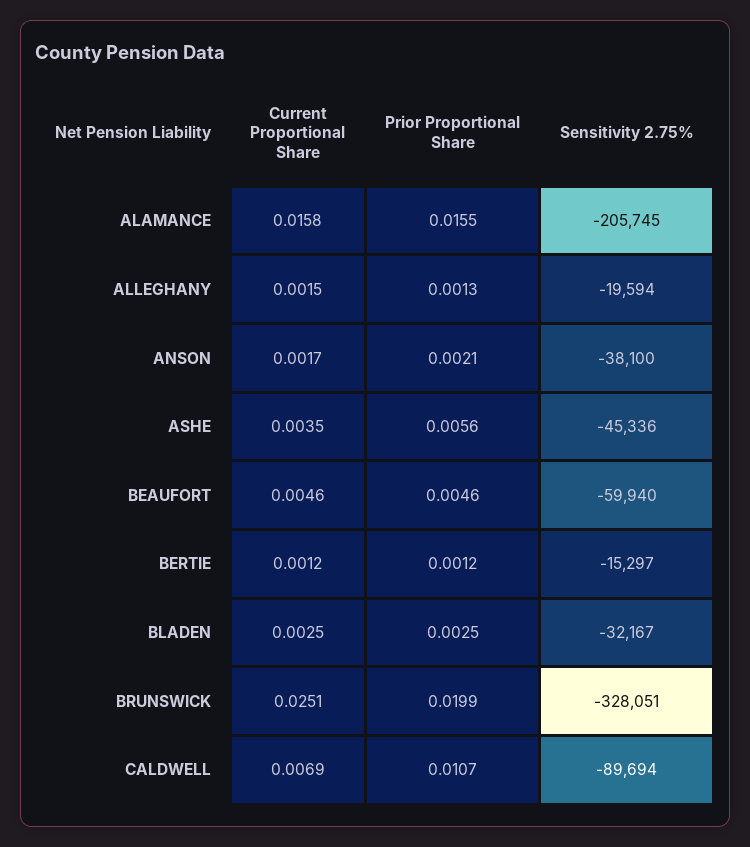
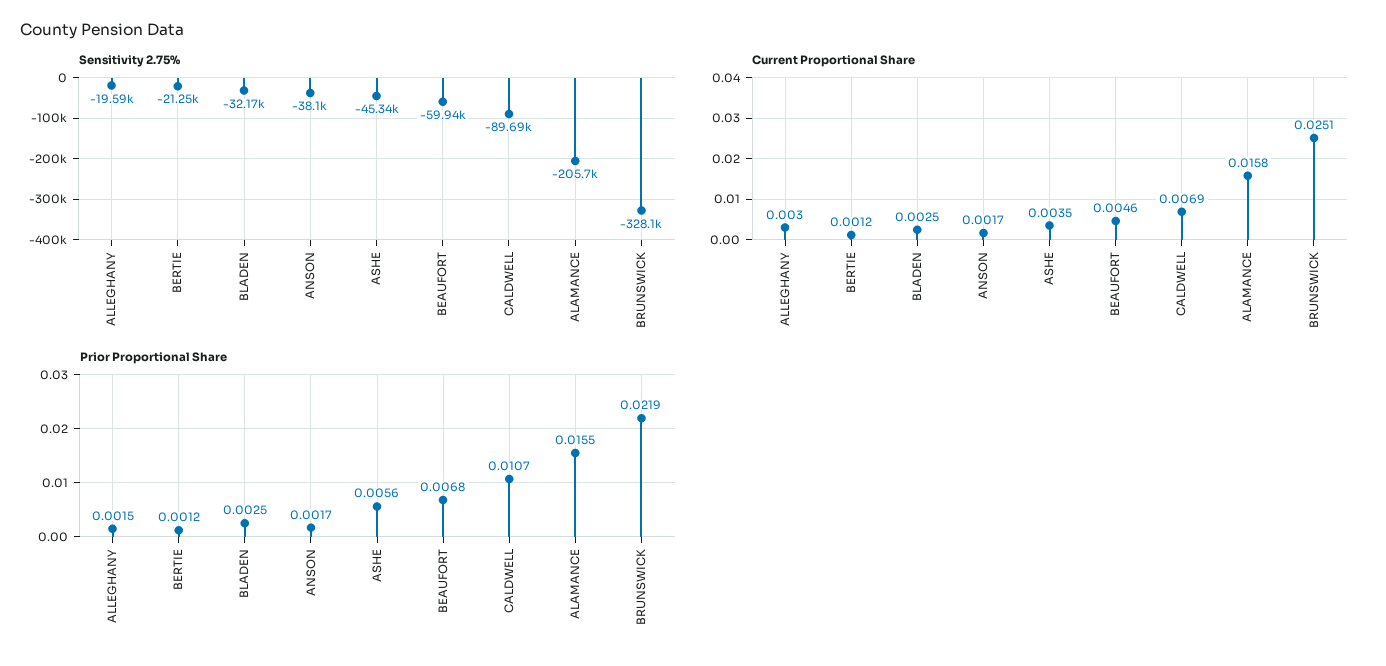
  {
    "Current Proportional Share": {
      "ALAMANCE": 0.0158,
-     "ALLEGHANY": 0.0015,
+     "ALLEGHANY": 0.003,
      "ANSON": 0.0017,
      "ASHE": 0.0035,
      "BEAUFORT": 0.0046,
      "BERTIE": 0.0012,
      "BLADEN": 0.0025,
      "BRUNSWICK": 0.0251,
      "CALDWELL": 0.0069
    },
    "Prior Proportional Share": {
      "ALAMANCE": 0.0155,
-     "ALLEGHANY": 0.0013,
+     "ALLEGHANY": 0.0015,
-     "ANSON": 0.0021,
+     "ANSON": 0.0017,
      "ASHE": 0.0056,
-     "BEAUFORT": 0.0046,
+     "BEAUFORT": 0.0068,
      "BERTIE": 0.0012,
      "BLADEN": 0.0025,
-     "BRUNSWICK": 0.0199,
+     "BRUNSWICK": 0.0219,
      "CALDWELL": 0.0107
    },
    "Sensitivity 2.75%": {
      "ALAMANCE": -205745,
      "ALLEGHANY": -19594,
      "ANSON": -38100,
      "ASHE": -45336,
      "BEAUFORT": -59940,
-     "BERTIE": -15297,
+     "BERTIE": -21250,
      "BLADEN": -32167,
      "BRUNSWICK": -328051,
      "CALDWELL": -89694
    }
  }

